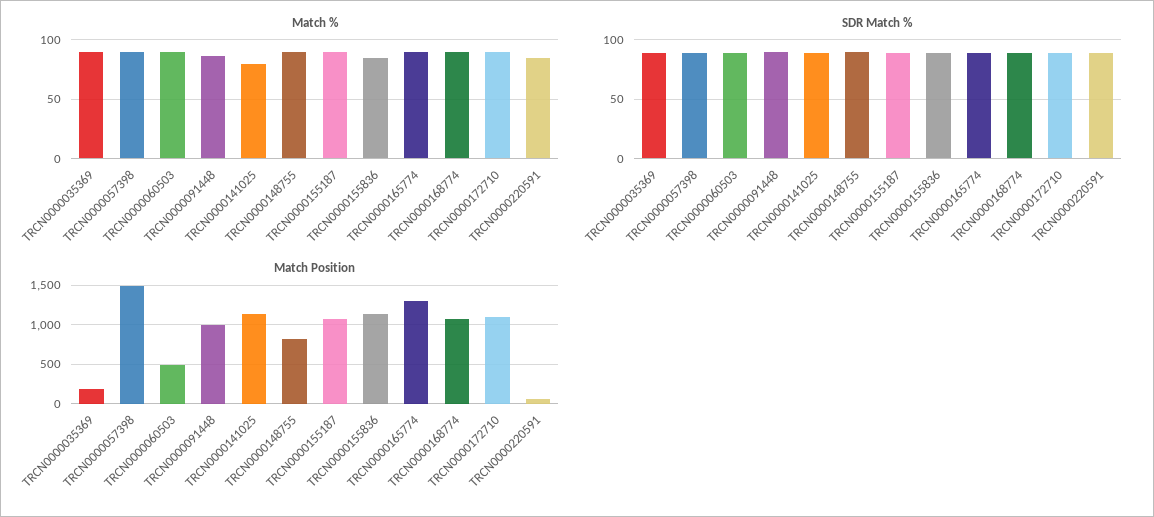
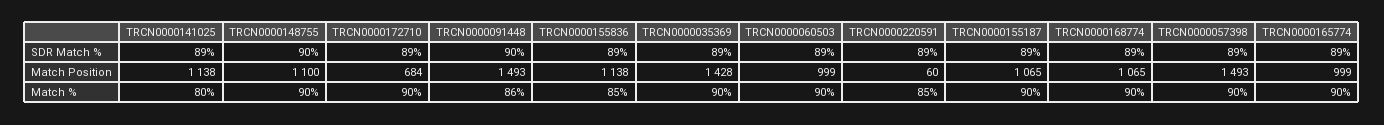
  {
    "Match %": {
      "TRCN0000035369": 90,
      "TRCN0000057398": 90,
      "TRCN0000060503": 90,
      "TRCN0000091448": 86,
      "TRCN0000141025": 80,
      "TRCN0000148755": 90,
      "TRCN0000155187": 90,
      "TRCN0000155836": 85,
      "TRCN0000165774": 90,
      "TRCN0000168774": 90,
      "TRCN0000172710": 90,
      "TRCN0000220591": 85
    },
    "SDR Match %": {
      "TRCN0000035369": 89,
      "TRCN0000057398": 89,
      "TRCN0000060503": 89,
      "TRCN0000091448": 90,
      "TRCN0000141025": 89,
      "TRCN0000148755": 90,
      "TRCN0000155187": 89,
      "TRCN0000155836": 89,
      "TRCN0000165774": 89,
      "TRCN0000168774": 89,
      "TRCN0000172710": 89,
      "TRCN0000220591": 89
    },
    "Match Position": {
-     "TRCN0000035369": 200,
+     "TRCN0000035369": 1428,
      "TRCN0000057398": 1493,
-     "TRCN0000060503": 500,
+     "TRCN0000060503": 999,
-     "TRCN0000091448": 1000,
+     "TRCN0000091448": 1493,
      "TRCN0000141025": 1138,
-     "TRCN0000148755": 800,
+     "TRCN0000148755": 1100,
      "TRCN0000155187": 1065,
      "TRCN0000155836": 1138,
-     "TRCN0000165774": 1300,
+     "TRCN0000165774": 999,
      "TRCN0000168774": 1065,
-     "TRCN0000172710": 1100,
+     "TRCN0000172710": 684,
      "TRCN0000220591": 60
    }
  }

